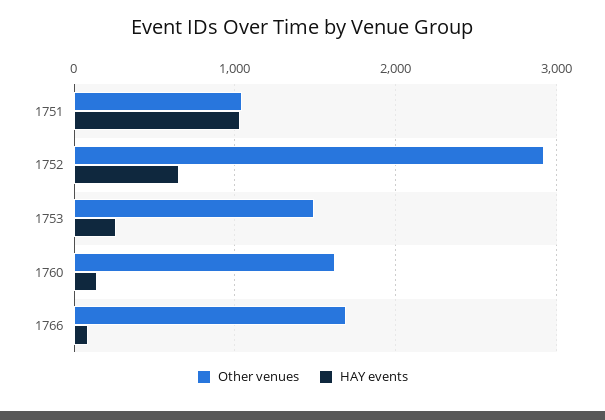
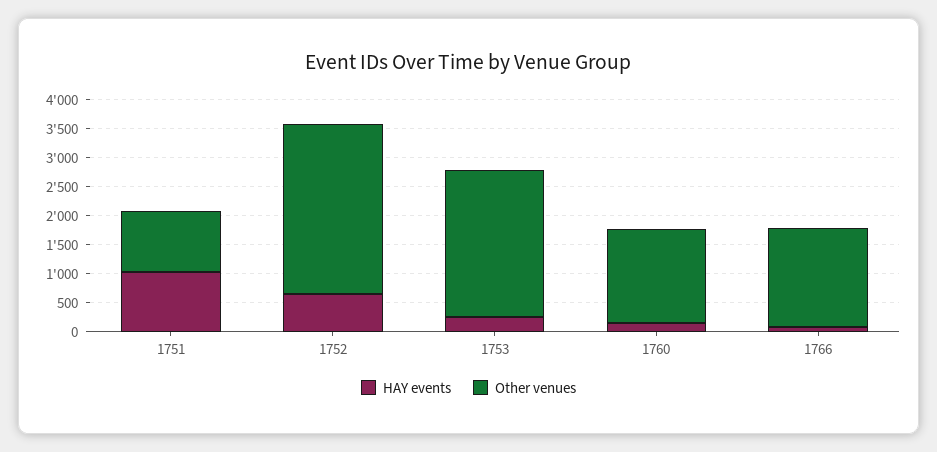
  {
    "Other venues": {
      "1751": 1000,
      "1752": 2900,
-     "1753": 1500,
+     "1753": 2500,
      "1760": 1600,
      "1766": 1700
    },
    "HAY events": {
      "1751": 1000,
      "1752": 700,
      "1753": 300,
      "1760": 100,
      "1766": 100
    }
  }

